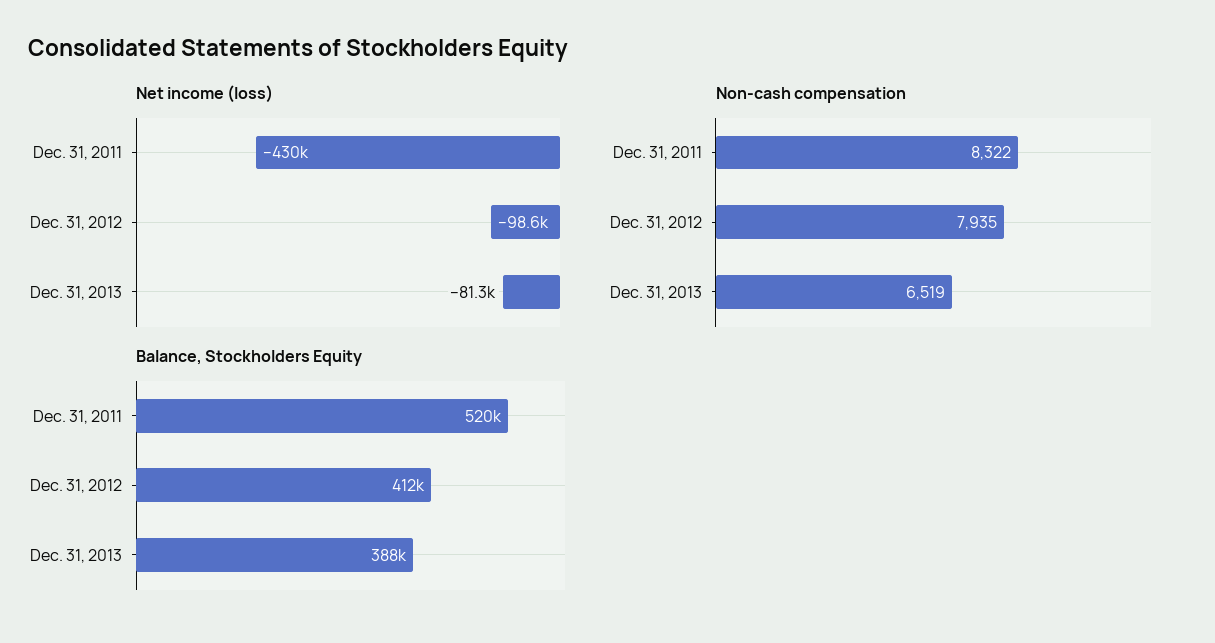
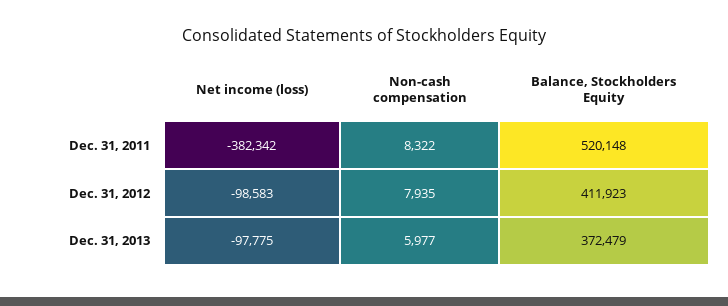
  {
    "Net income (loss)": {
-     "Dec. 31, 2011": -430000,
+     "Dec. 31, 2011": -382342,
      "Dec. 31, 2012": -98583,
-     "Dec. 31, 2013": -81300
+     "Dec. 31, 2013": -97775
    },
    "Non-cash compensation": {
      "Dec. 31, 2011": 8322,
      "Dec. 31, 2012": 7935,
-     "Dec. 31, 2013": 6519
+     "Dec. 31, 2013": 5977
    },
    "Balance, Stockholders Equity": {
      "Dec. 31, 2011": 520148,
      "Dec. 31, 2012": 411923,
-     "Dec. 31, 2013": 388000
+     "Dec. 31, 2013": 372479
    }
  }

